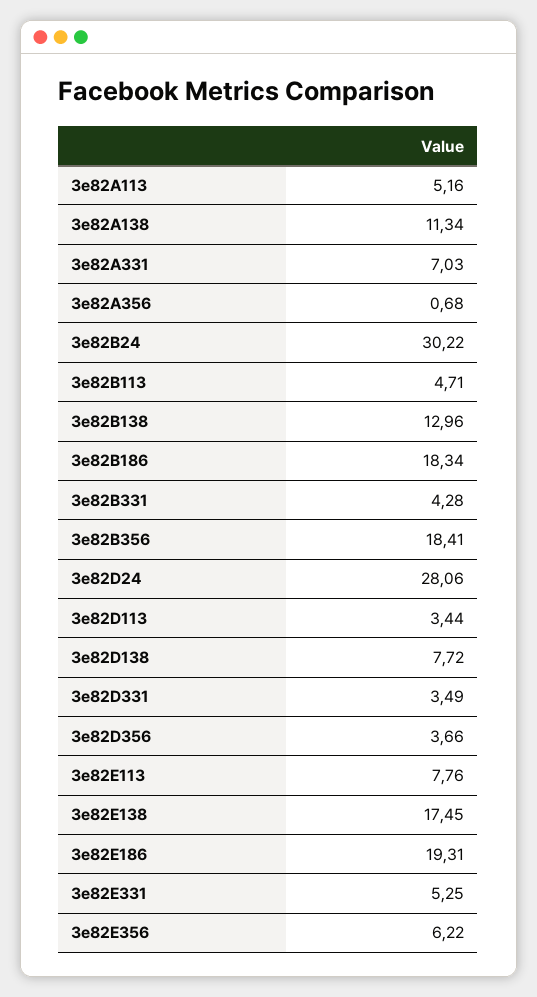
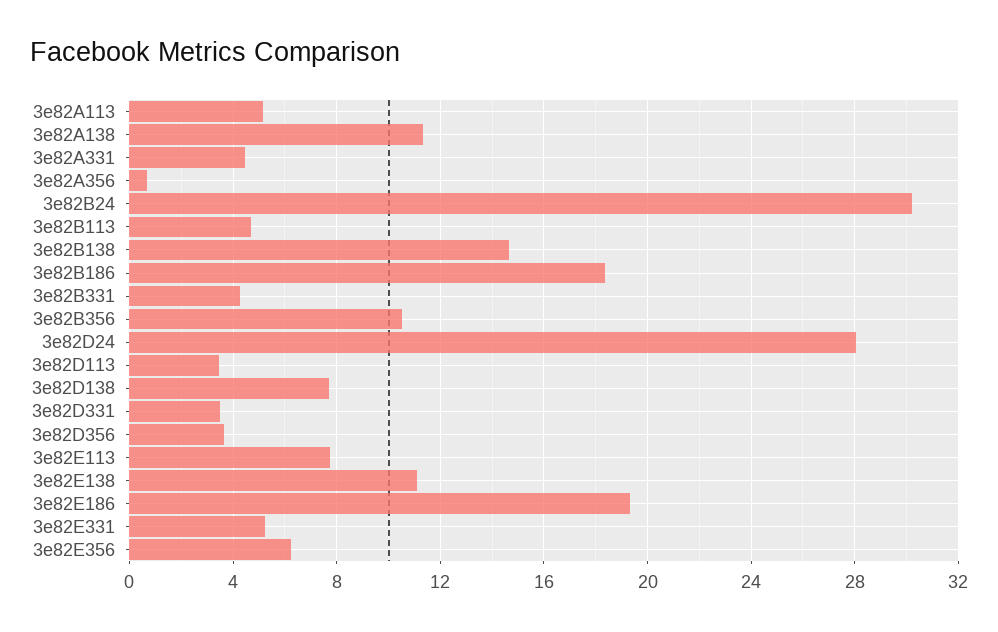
  {
    "3e82A113": 5.16,
    "3e82A138": 11.34,
-   "3e82A331": 7.03,
+   "3e82A331": 4.5,
    "3e82A356": 0.68,
    "3e82B24": 30.22,
    "3e82B113": 4.71,
-   "3e82B138": 12.96,
+   "3e82B138": 14.5,
    "3e82B186": 18.34,
    "3e82B331": 4.28,
-   "3e82B356": 18.41,
+   "3e82B356": 10.5,
    "3e82D24": 28.06,
    "3e82D113": 3.44,
    "3e82D138": 7.72,
    "3e82D331": 3.49,
    "3e82D356": 3.66,
    "3e82E113": 7.76,
-   "3e82E138": 17.45,
+   "3e82E138": 11,
    "3e82E186": 19.31,
    "3e82E331": 5.25,
    "3e82E356": 6.22
  }

